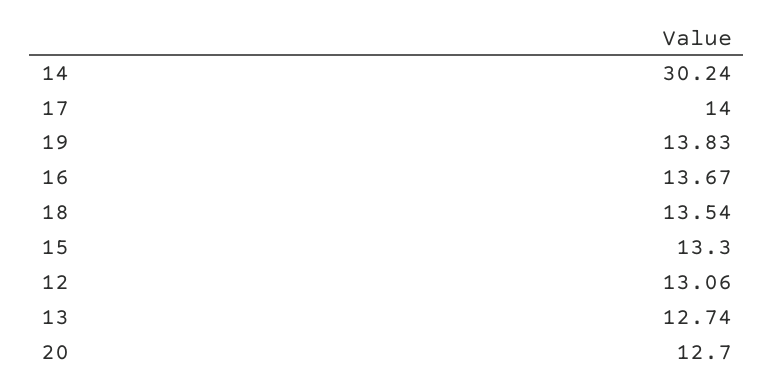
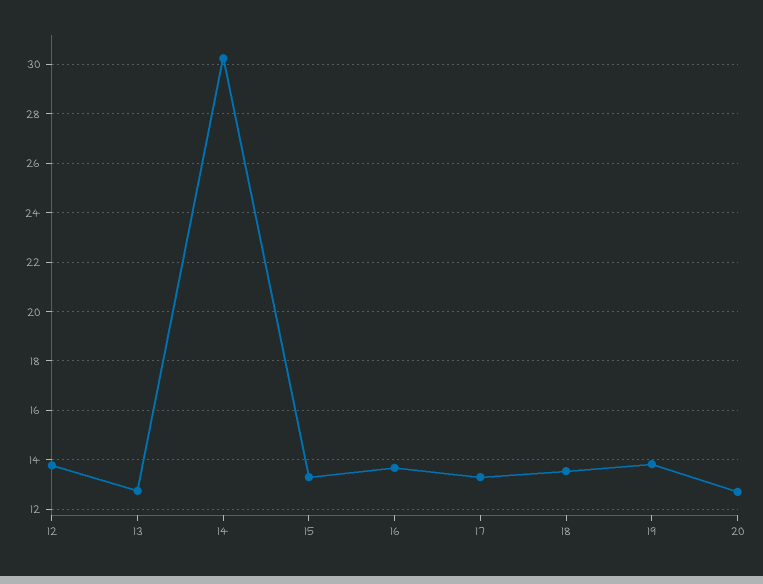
  {
    "14": 30.24,
-   "17": 14,
+   "17": 13.25,
    "19": 13.83,
    "16": 13.67,
    "18": 13.54,
    "15": 13.3,
-   "12": 13.06,
+   "12": 13.75,
    "13": 12.74,
    "20": 12.7
  }

